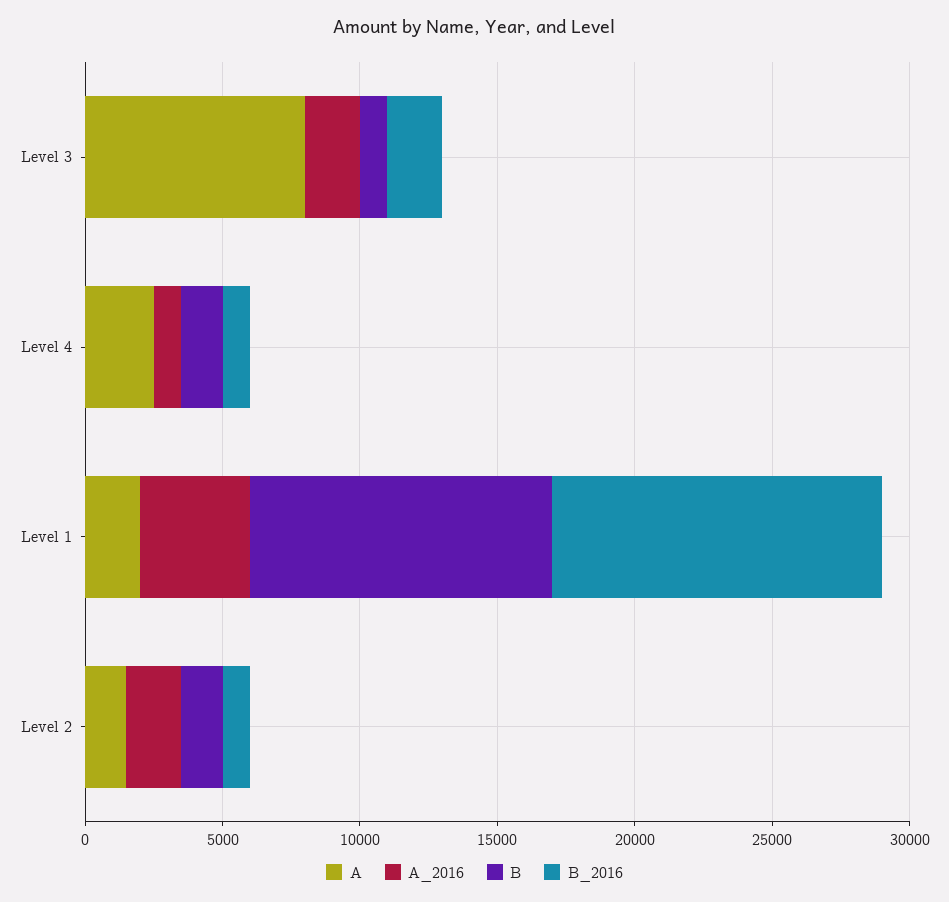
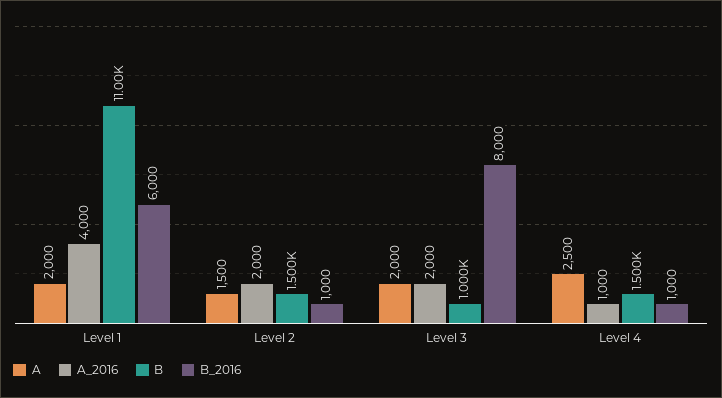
  {
    "A": {
-     "Level 3": 8000,
+     "Level 3": 2000,
      "Level 4": 2500,
      "Level 1": 2000,
      "Level 2": 1500
    },
    "A_2016": {
      "Level 3": 2000,
      "Level 4": 1000,
      "Level 1": 4000,
      "Level 2": 2000
    },
    "B": {
      "Level 3": 1000,
      "Level 4": 1500,
      "Level 1": 11000,
      "Level 2": 1500
    },
    "B_2016": {
-     "Level 3": 2000,
+     "Level 3": 8000,
      "Level 4": 1000,
-     "Level 1": 12000,
+     "Level 1": 6000,
      "Level 2": 1000
    }
  }

